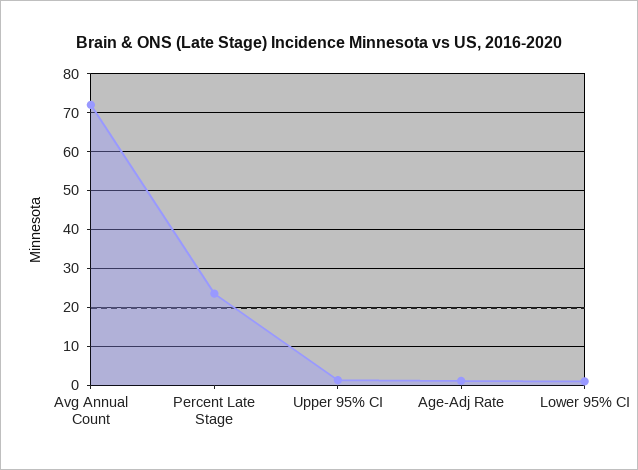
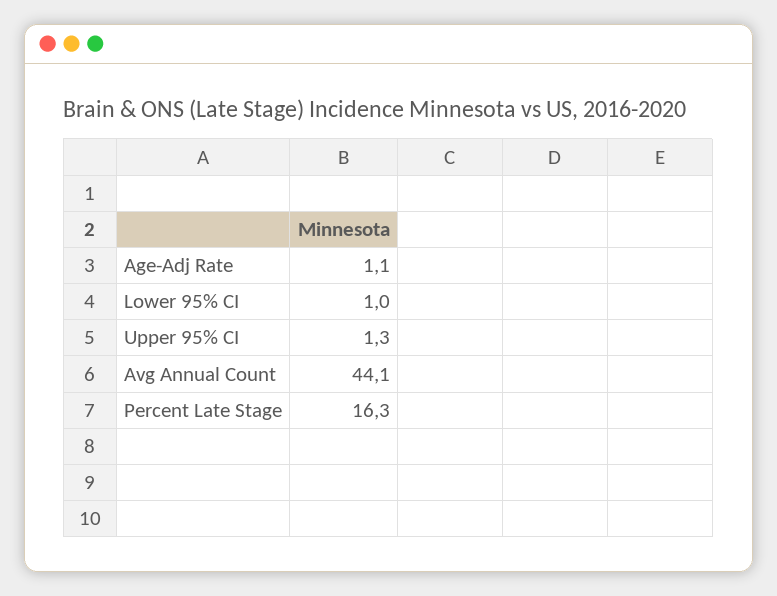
  {
-   "Avg Annual Count": 72,
+   "Avg Annual Count": 44.1,
-   "Percent Late Stage": 24,
+   "Percent Late Stage": 16.3,
    "Upper 95% CI": 1.3,
    "Age-Adj Rate": 1.1,
    "Lower 95% CI": 1
  }

